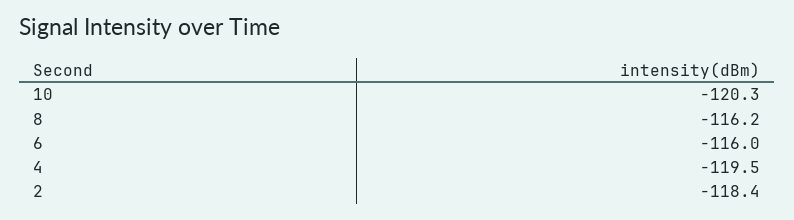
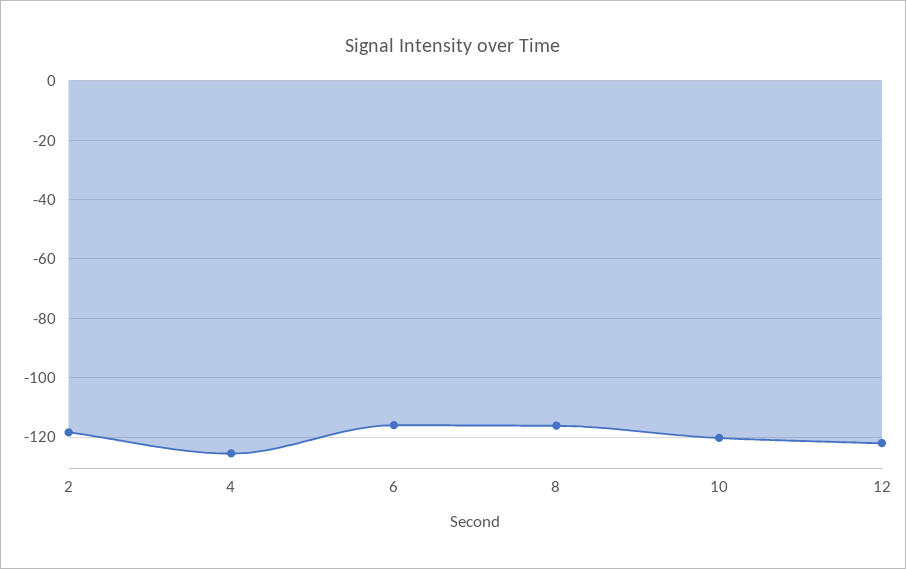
  {
    "10": -120.3,
    "8": -116.2,
    "6": -116,
-   "4": -119.5,
+   "4": -125,
-   "2": -118.4
+   "2": -118.4,
+   "12": -122.5
  }

